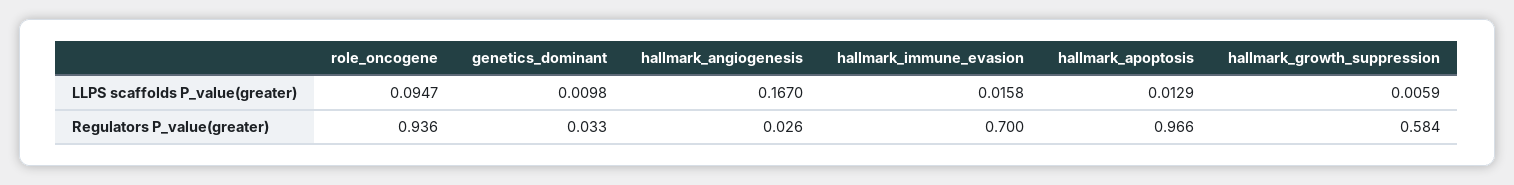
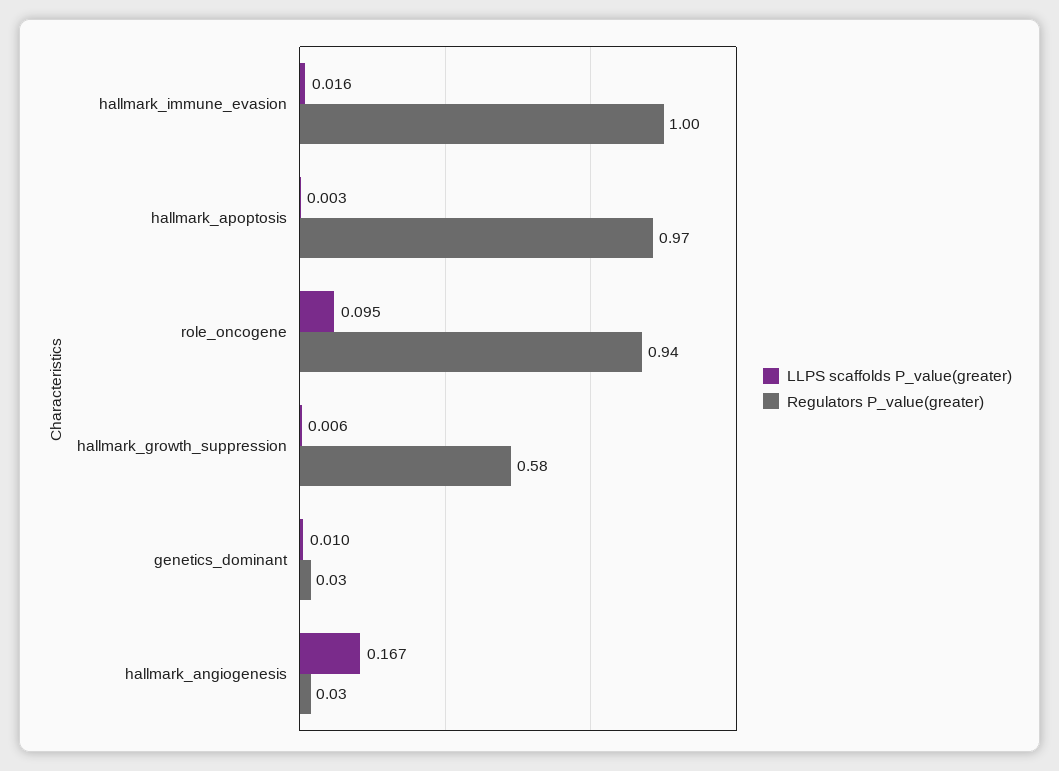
  {
    "LLPS scaffolds P_value(greater)": {
      "role_oncogene": 0.0947,
      "genetics_dominant": 0.0098,
      "hallmark_angiogenesis": 0.167,
      "hallmark_immune_evasion": 0.0158,
-     "hallmark_apoptosis": 0.0129,
+     "hallmark_apoptosis": 0.003,
      "hallmark_growth_suppression": 0.0059
    },
    "Regulators P_value(greater)": {
      "role_oncogene": 0.936,
      "genetics_dominant": 0.033,
      "hallmark_angiogenesis": 0.026,
-     "hallmark_immune_evasion": 0.7,
+     "hallmark_immune_evasion": 1,
      "hallmark_apoptosis": 0.966,
      "hallmark_growth_suppression": 0.584
    }
  }

